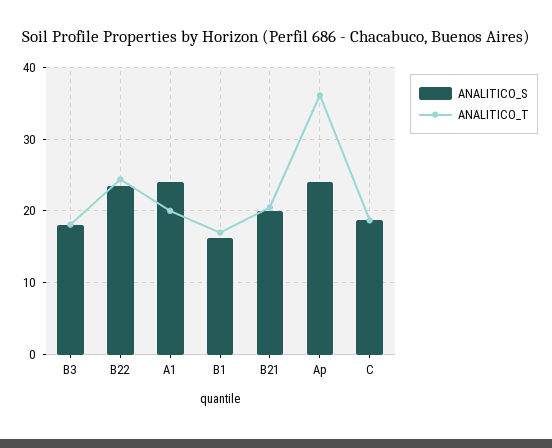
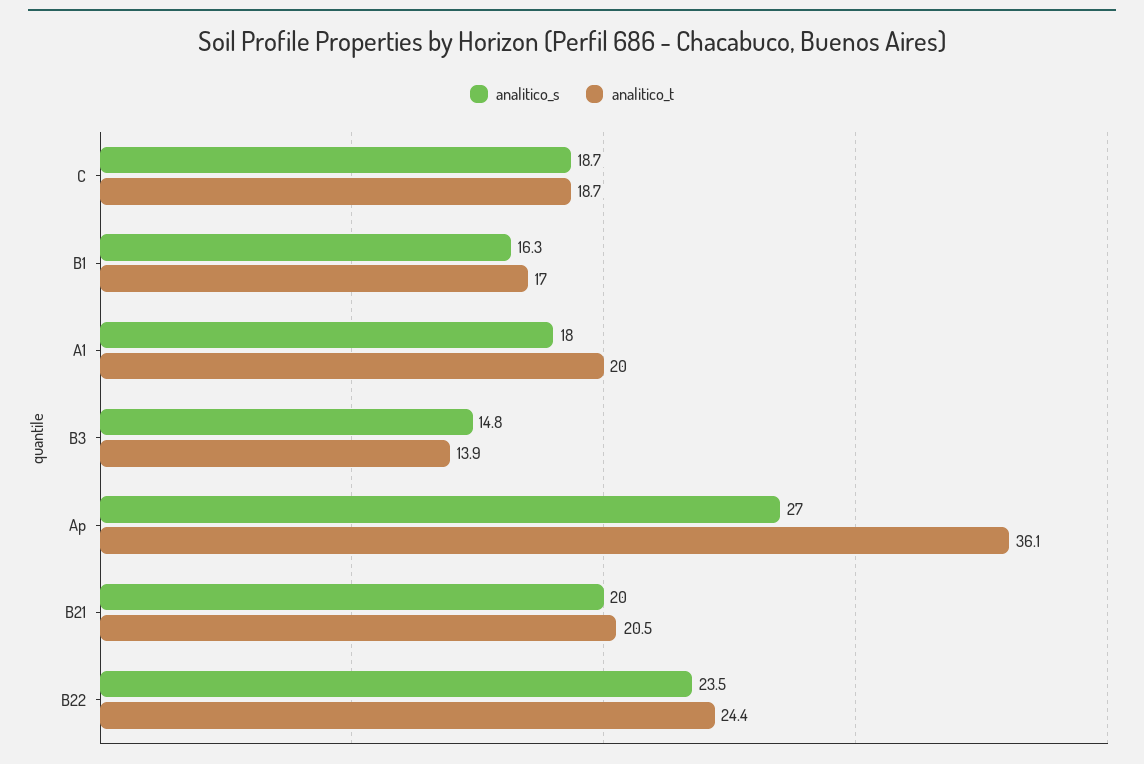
  {
    "ANALITICO_S": {
-     "B3": 18,
+     "B3": 14.8,
      "B22": 23.5,
-     "A1": 24,
+     "A1": 18,
      "B1": 16.3,
      "B21": 20,
-     "Ap": 24,
+     "Ap": 27,
      "C": 18.7
    },
    "ANALITICO_T": {
-     "B3": 18,
+     "B3": 13.9,
      "B22": 24.4,
      "A1": 20,
      "B1": 17,
      "B21": 20.5,
      "Ap": 36.1,
      "C": 18.7
    }
  }

